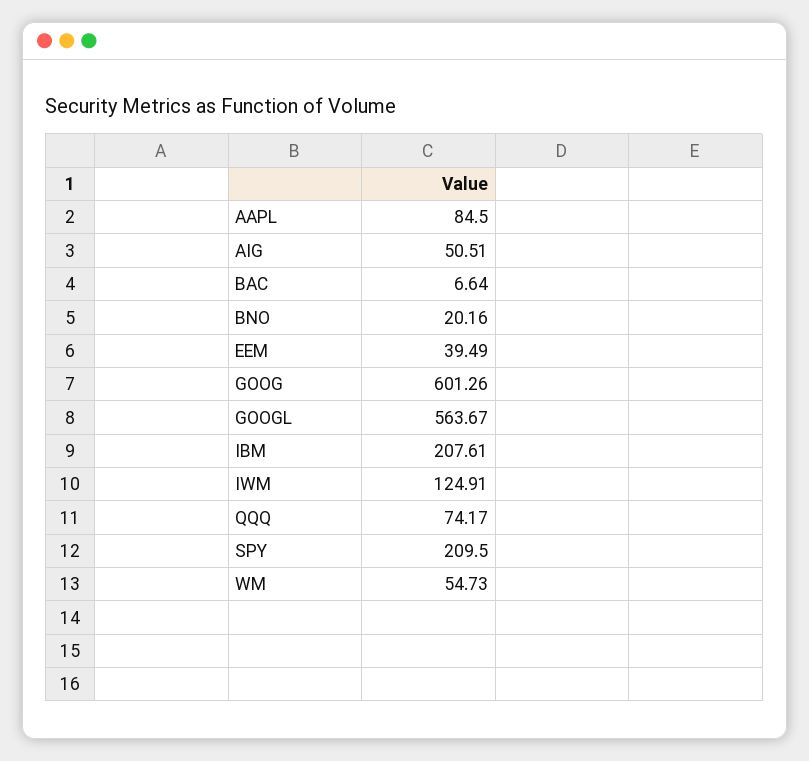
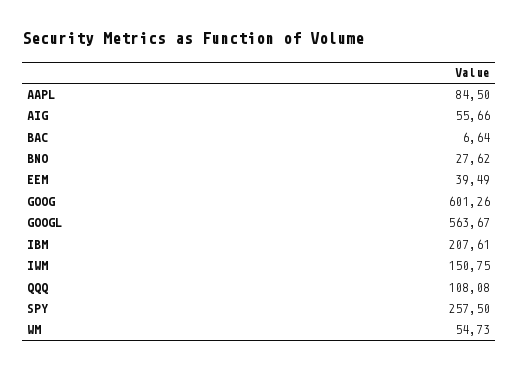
  {
    "AAPL": 84.5,
-   "AIG": 50.51,
+   "AIG": 55.66,
    "BAC": 6.64,
-   "BNO": 20.16,
+   "BNO": 27.62,
    "EEM": 39.49,
    "GOOG": 601.26,
    "GOOGL": 563.67,
    "IBM": 207.61,
-   "IWM": 124.91,
+   "IWM": 150.75,
-   "QQQ": 74.17,
+   "QQQ": 108.08,
-   "SPY": 209.5,
+   "SPY": 257.5,
    "WM": 54.73
  }

